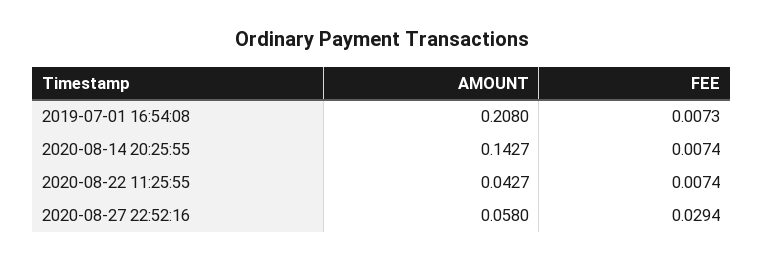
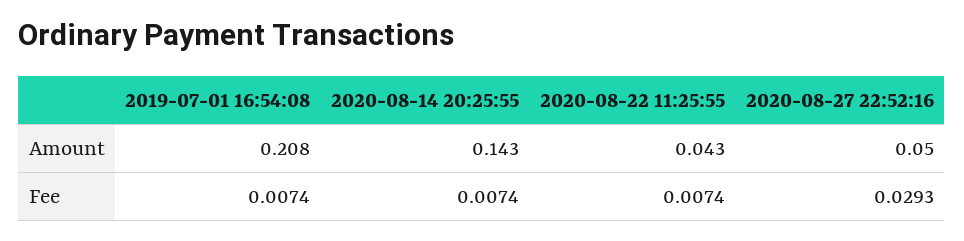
  {
    "AMOUNT": {
      "2019-07-01 16:54:08": 0.208,
      "2020-08-14 20:25:55": 0.1427,
      "2020-08-22 11:25:55": 0.0427,
-     "2020-08-27 22:52:16": 0.058
+     "2020-08-27 22:52:16": 0.05
    },
    "FEE": {
-     "2019-07-01 16:54:08": 0.0073,
+     "2019-07-01 16:54:08": 0.0074,
      "2020-08-14 20:25:55": 0.0074,
      "2020-08-22 11:25:55": 0.0074,
-     "2020-08-27 22:52:16": 0.0294
+     "2020-08-27 22:52:16": 0.0293
    }
  }

